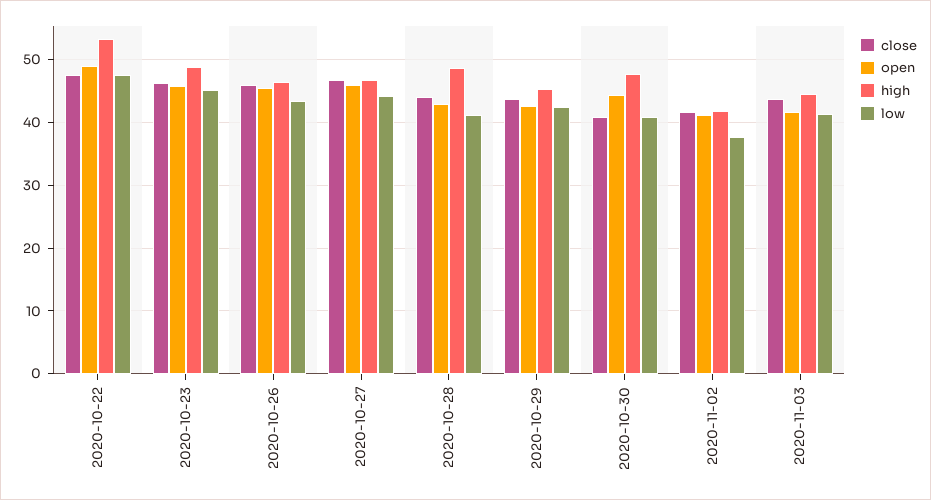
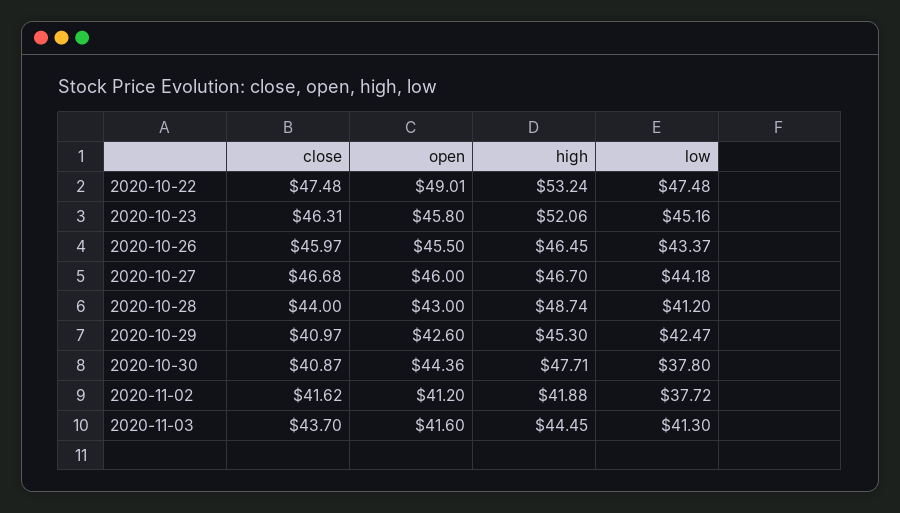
  {
    "close": {
      "2020-10-22": 47.48,
      "2020-10-23": 46.31,
      "2020-10-26": 45.97,
      "2020-10-27": 46.68,
      "2020-10-28": 44,
-     "2020-10-29": 44,
+     "2020-10-29": 40.97,
      "2020-10-30": 40.87,
      "2020-11-02": 41.62,
      "2020-11-03": 43.7
    },
    "open": {
      "2020-10-22": 49.01,
      "2020-10-23": 45.8,
      "2020-10-26": 45.5,
      "2020-10-27": 46,
      "2020-10-28": 43,
      "2020-10-29": 42.6,
      "2020-10-30": 44.36,
      "2020-11-02": 41.2,
      "2020-11-03": 41.6
    },
    "high": {
      "2020-10-22": 53.24,
-     "2020-10-23": 49,
+     "2020-10-23": 52.06,
      "2020-10-26": 46.45,
      "2020-10-27": 46.7,
      "2020-10-28": 48.74,
      "2020-10-29": 45.3,
      "2020-10-30": 47.71,
      "2020-11-02": 41.88,
      "2020-11-03": 44.45
    },
    "low": {
      "2020-10-22": 47.48,
      "2020-10-23": 45.16,
      "2020-10-26": 43.37,
      "2020-10-27": 44.18,
      "2020-10-28": 41.2,
      "2020-10-29": 42.47,
-     "2020-10-30": 41,
+     "2020-10-30": 37.8,
      "2020-11-02": 37.72,
      "2020-11-03": 41.3
    }
  }

